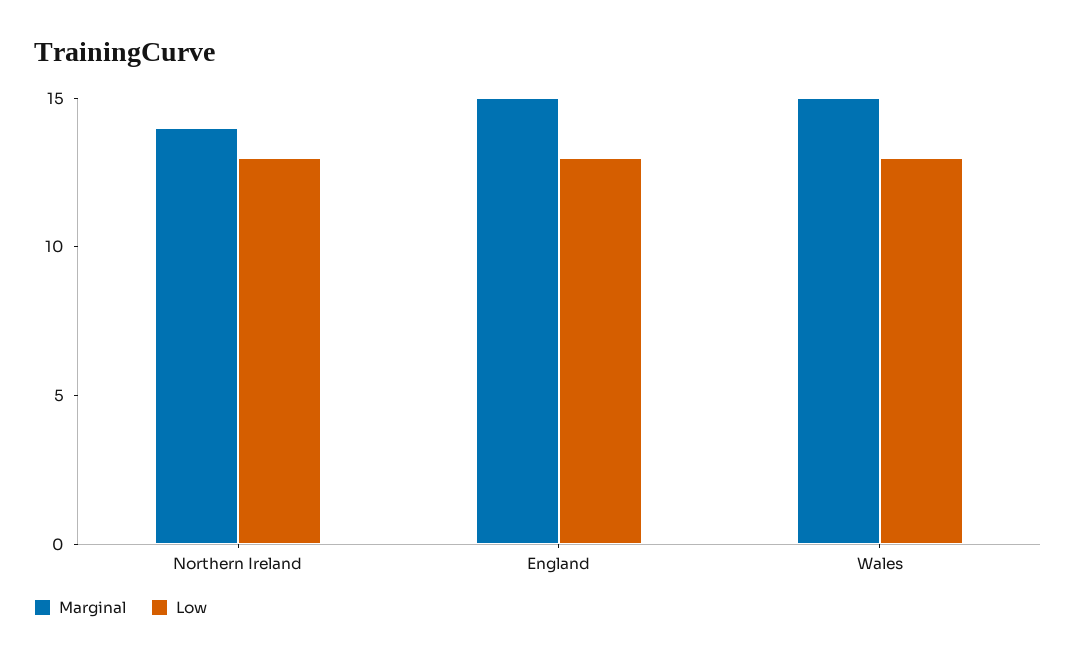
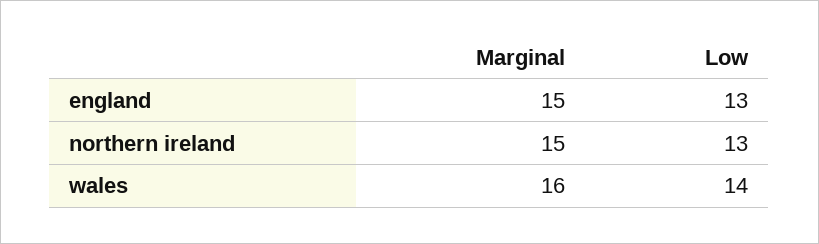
  {
    "Marginal": {
-     "Northern Ireland": 14,
+     "Northern Ireland": 15,
      "England": 15,
-     "Wales": 15
+     "Wales": 16
    },
    "Low": {
      "Northern Ireland": 13,
      "England": 13,
-     "Wales": 13
+     "Wales": 14
    }
  }

